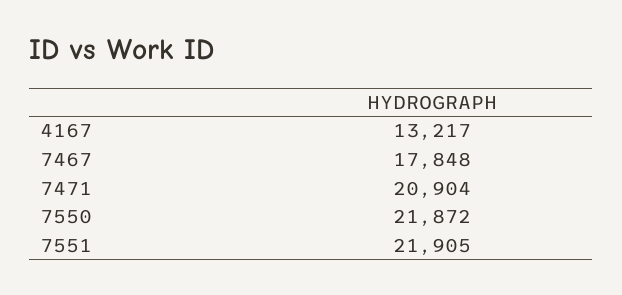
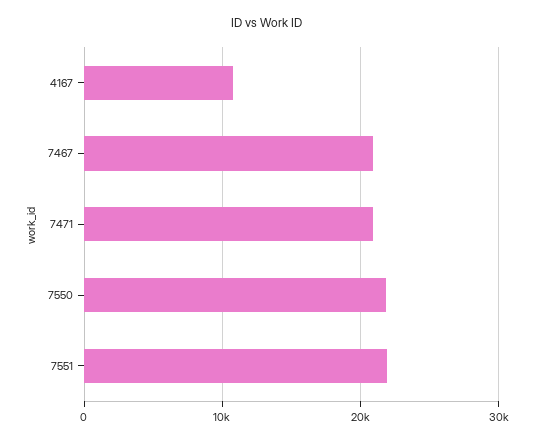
  {
-   "4167": 13217,
+   "4167": 11000,
-   "7467": 17848,
+   "7467": 21000,
    "7471": 20904,
    "7550": 21872,
    "7551": 21905
  }

